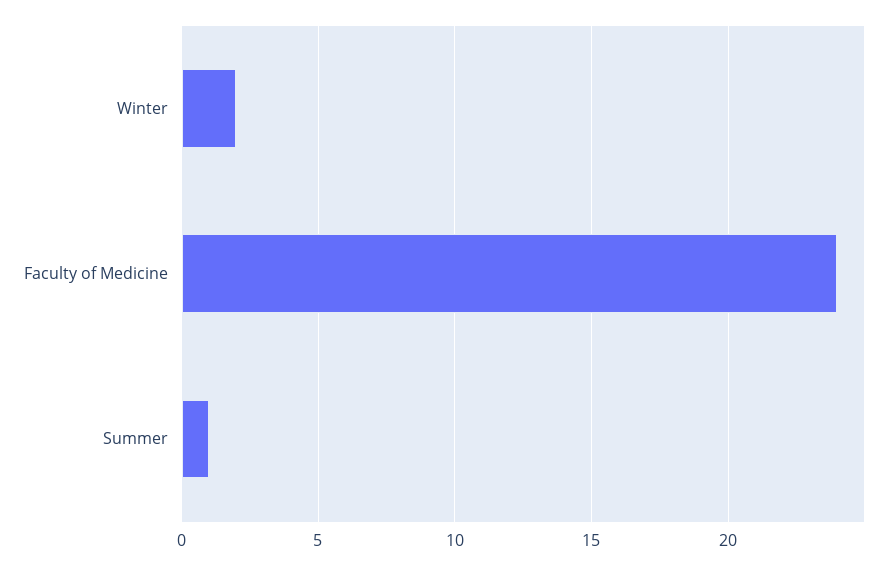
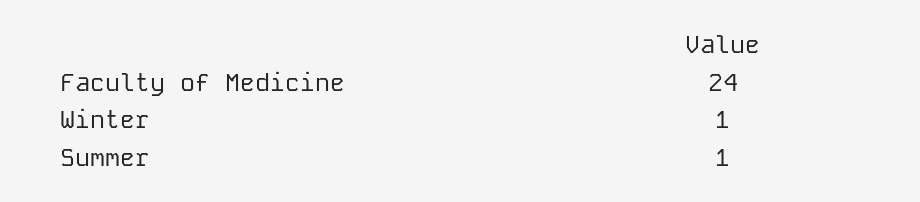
  {
-   "Winter": 2,
+   "Winter": 1,
    "Faculty of Medicine": 24,
    "Summer": 1
  }

